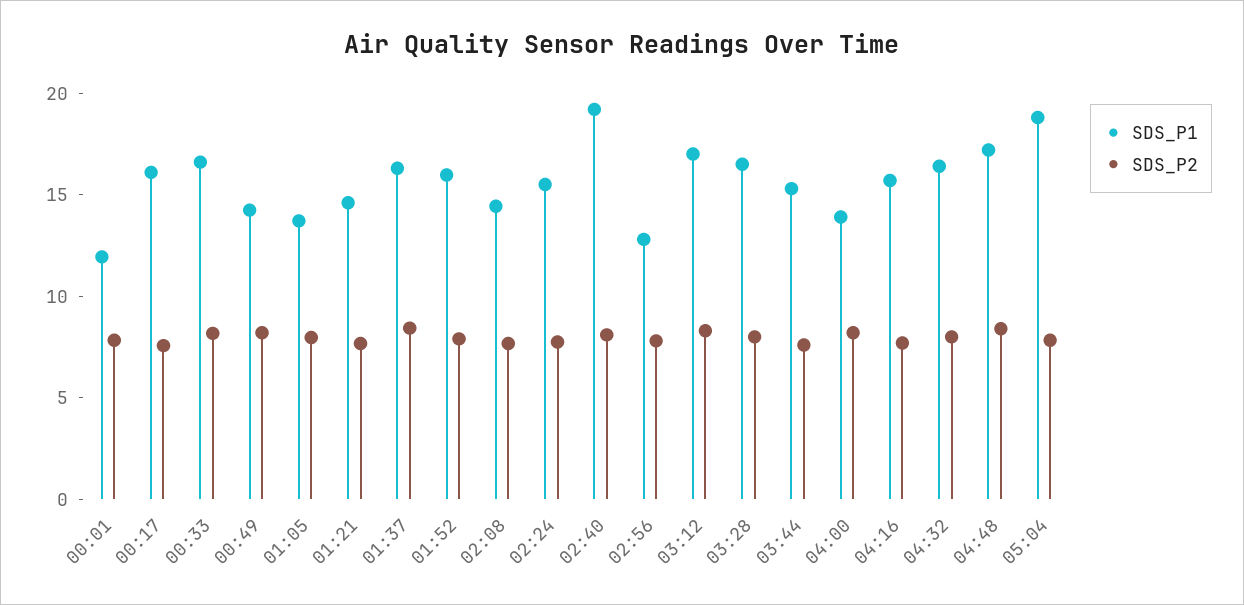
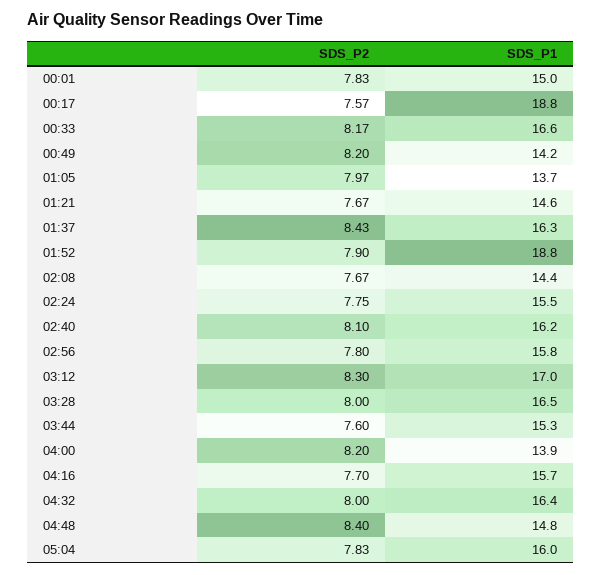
  {
    "SDS_P1": {
-     "00:01": 12,
+     "00:01": 15,
-     "00:17": 16,
+     "00:17": 18.8,
      "00:33": 16.6,
      "00:49": 14.2,
      "01:05": 13.7,
      "01:21": 14.6,
      "01:37": 16.3,
-     "01:52": 16,
+     "01:52": 18.8,
      "02:08": 14.4,
      "02:24": 15.5,
-     "02:40": 19,
+     "02:40": 16.2,
-     "02:56": 13,
+     "02:56": 15.8,
      "03:12": 17,
      "03:28": 16.5,
      "03:44": 15.3,
      "04:00": 13.9,
      "04:16": 15.7,
      "04:32": 16.4,
-     "04:48": 17,
+     "04:48": 14.8,
-     "05:04": 19
+     "05:04": 16
    },
    "SDS_P2": {
      "00:01": 7.83,
      "00:17": 7.57,
      "00:33": 8.17,
      "00:49": 8.2,
      "01:05": 7.97,
      "01:21": 7.67,
      "01:37": 8.43,
      "01:52": 7.9,
      "02:08": 7.67,
      "02:24": 7.75,
      "02:40": 8.1,
      "02:56": 7.8,
      "03:12": 8.3,
      "03:28": 8,
      "03:44": 7.6,
      "04:00": 8.2,
      "04:16": 7.7,
      "04:32": 8,
      "04:48": 8.4,
      "05:04": 7.83
    }
  }

